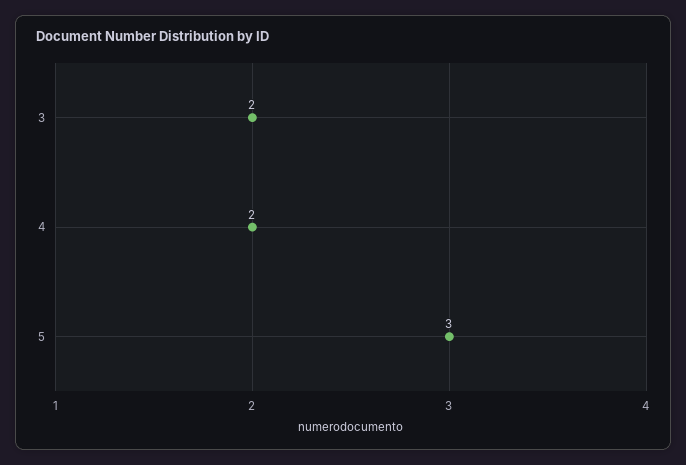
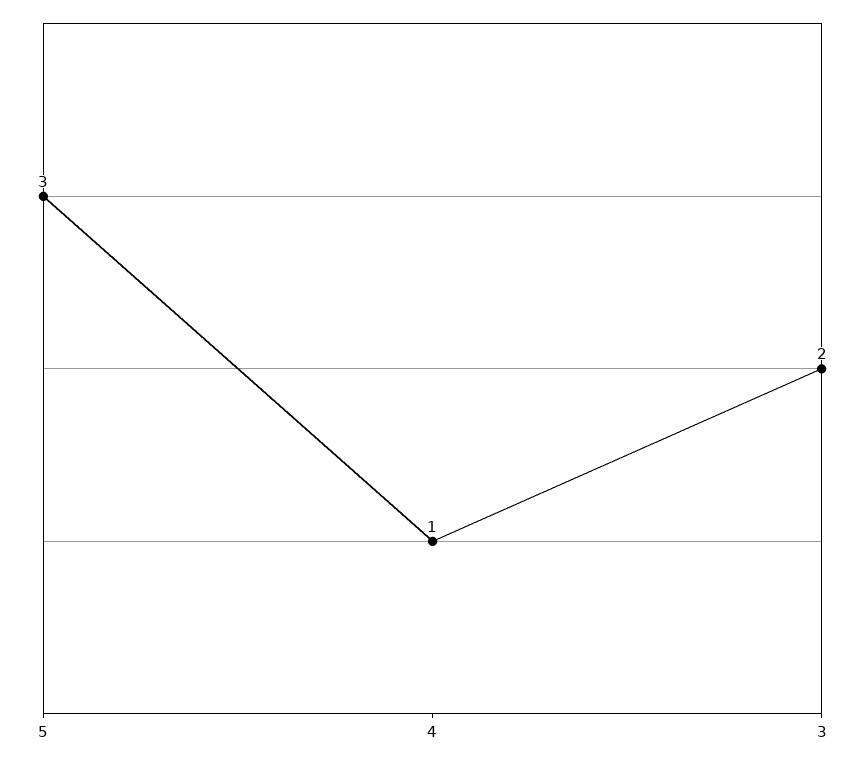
  {
    "3": 2,
-   "4": 2,
+   "4": 1,
    "5": 3
  }

